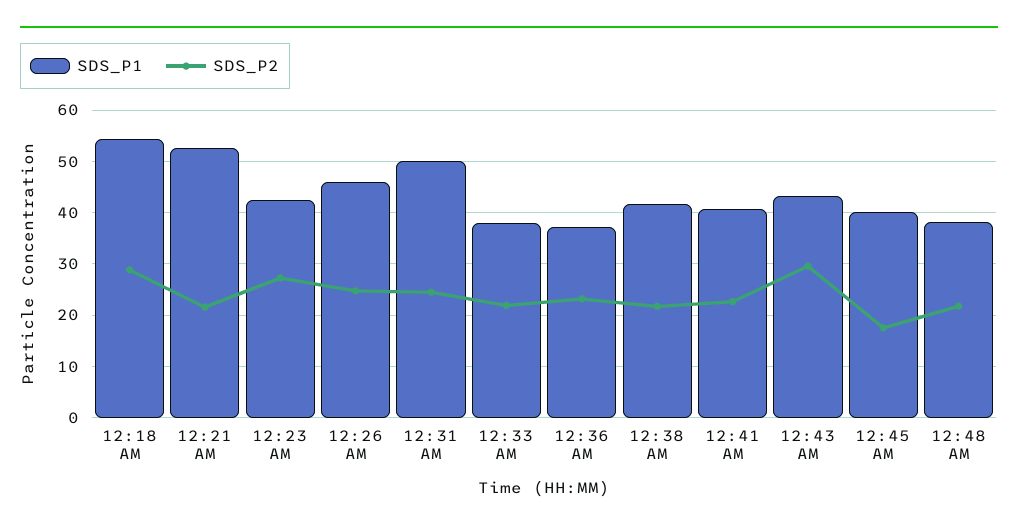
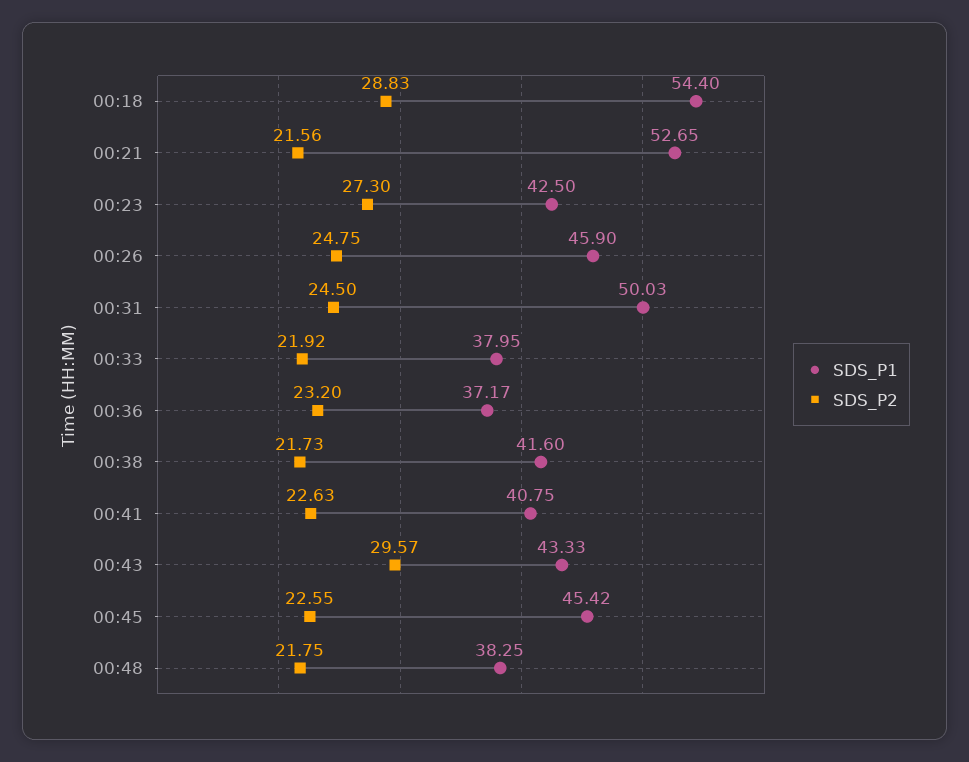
  {
    "SDS_P1": {
      "12:18 AM": 54.4,
      "12:21 AM": 52.65,
      "12:23 AM": 42.5,
      "12:26 AM": 45.9,
      "12:31 AM": 50.03,
      "12:33 AM": 37.95,
      "12:36 AM": 37.17,
      "12:38 AM": 41.6,
      "12:41 AM": 40.75,
      "12:43 AM": 43.33,
-     "12:45 AM": 40,
+     "12:45 AM": 45.42,
      "12:48 AM": 38.25
    },
    "SDS_P2": {
      "12:18 AM": 28.83,
      "12:21 AM": 21.56,
      "12:23 AM": 27.3,
      "12:26 AM": 24.75,
      "12:31 AM": 24.5,
      "12:33 AM": 21.92,
      "12:36 AM": 23.2,
      "12:38 AM": 21.73,
      "12:41 AM": 22.63,
      "12:43 AM": 29.57,
-     "12:45 AM": 18,
+     "12:45 AM": 22.55,
      "12:48 AM": 21.75
    }
  }

